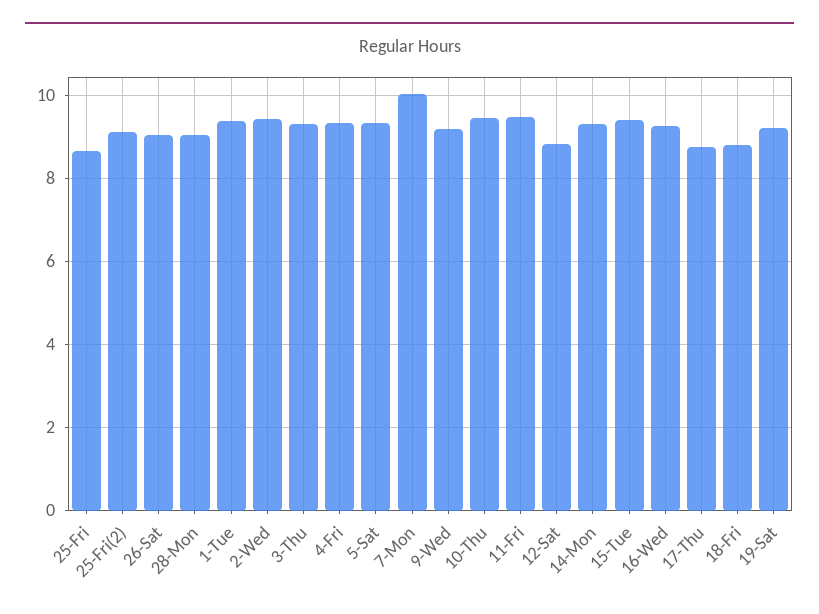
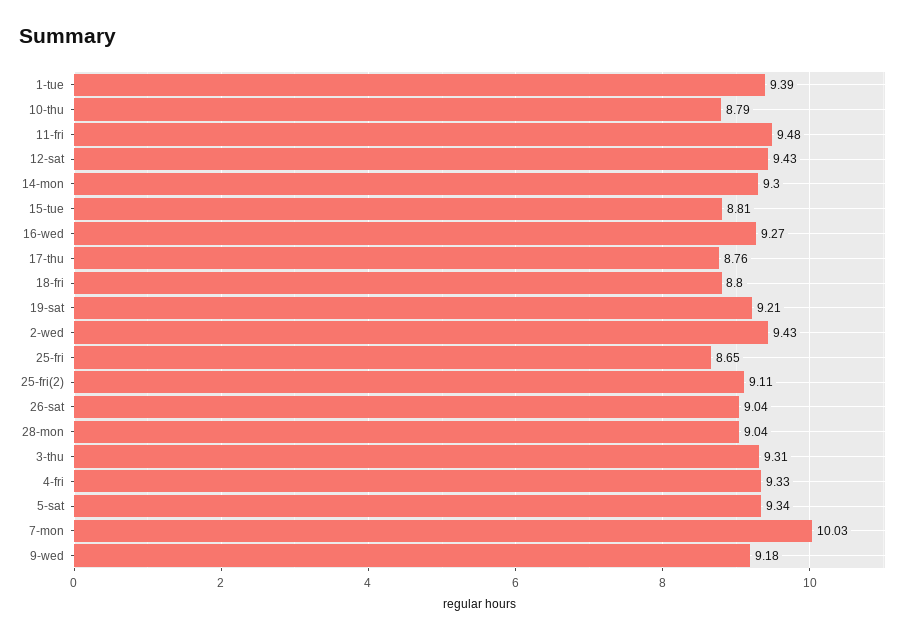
  {
    "25-Fri": 8.65,
    "25-Fri(2)": 9.11,
    "26-Sat": 9.04,
    "28-Mon": 9.04,
    "1-Tue": 9.39,
    "2-Wed": 9.43,
    "3-Thu": 9.31,
    "4-Fri": 9.33,
    "5-Sat": 9.34,
    "7-Mon": 10.03,
    "9-Wed": 9.18,
-   "10-Thu": 9.4,
+   "10-Thu": 8.79,
    "11-Fri": 9.48,
-   "12-Sat": 8.8,
+   "12-Sat": 9.43,
    "14-Mon": 9.3,
-   "15-Tue": 9.4,
+   "15-Tue": 8.81,
    "16-Wed": 9.27,
    "17-Thu": 8.76,
    "18-Fri": 8.8,
    "19-Sat": 9.21
  }

